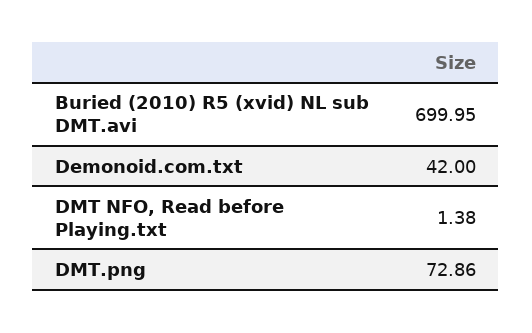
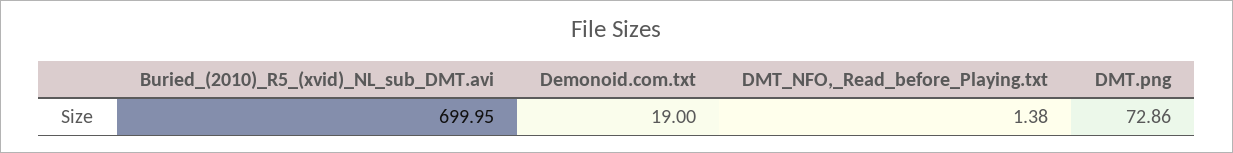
  {
    "Buried (2010) R5 (xvid) NL sub DMT.avi": 699.95,
-   "Demonoid.com.txt": 42,
+   "Demonoid.com.txt": 19,
    "DMT NFO, Read before Playing.txt": 1.38,
    "DMT.png": 72.86
  }

